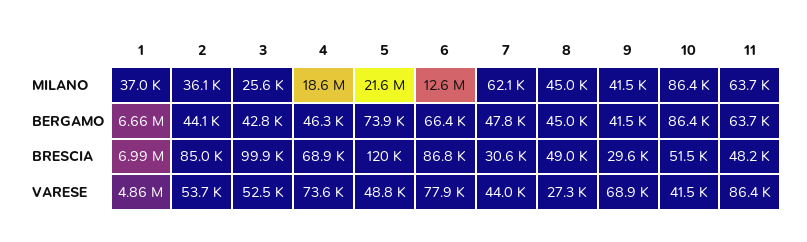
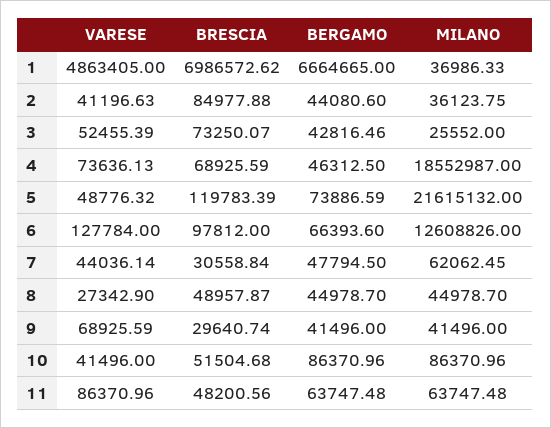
  {
    "1": {
      "MILANO": 36986.33,
      "BERGAMO": 6664665,
      "BRESCIA": 6986572.62,
      "VARESE": 4863405
    },
    "2": {
      "MILANO": 36123.75,
      "BERGAMO": 44080.6,
      "BRESCIA": 84977.88,
-     "VARESE": 53700
+     "VARESE": 41196.63
    },
    "3": {
      "MILANO": 25552,
      "BERGAMO": 42816.46,
-     "BRESCIA": 99900,
+     "BRESCIA": 73250.07,
      "VARESE": 52455.39
    },
    "4": {
      "MILANO": 18552987,
      "BERGAMO": 46312.5,
      "BRESCIA": 68925.59,
      "VARESE": 73636.13
    },
    "5": {
      "MILANO": 21615132,
      "BERGAMO": 73886.59,
      "BRESCIA": 119783.39,
      "VARESE": 48776.32
    },
    "6": {
      "MILANO": 12608826,
      "BERGAMO": 66393.6,
-     "BRESCIA": 86800,
+     "BRESCIA": 97812,
-     "VARESE": 77900
+     "VARESE": 127784
    },
    "7": {
      "MILANO": 62062.45,
      "BERGAMO": 47794.5,
      "BRESCIA": 30558.84,
      "VARESE": 44036.14
    },
    "8": {
      "MILANO": 44978.7,
      "BERGAMO": 44978.7,
      "BRESCIA": 48957.87,
      "VARESE": 27342.9
    },
    "9": {
      "MILANO": 41496,
      "BERGAMO": 41496,
      "BRESCIA": 29640.74,
      "VARESE": 68925.59
    },
    "10": {
      "MILANO": 86370.96,
      "BERGAMO": 86370.96,
      "BRESCIA": 51504.68,
      "VARESE": 41496
    },
    "11": {
      "MILANO": 63747.48,
      "BERGAMO": 63747.48,
      "BRESCIA": 48200.56,
      "VARESE": 86370.96
    }
  }

